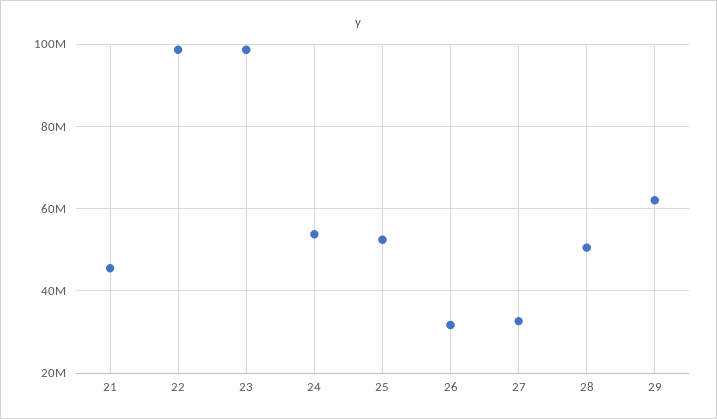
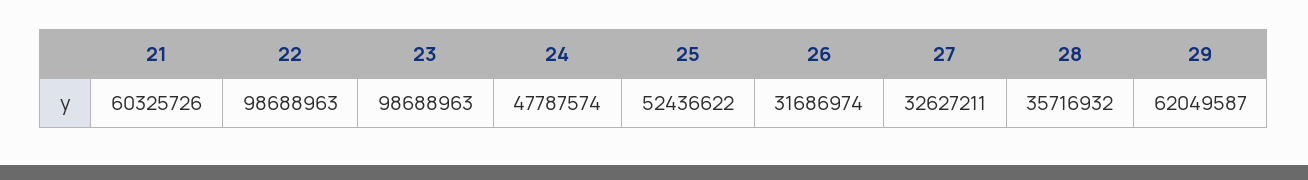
  {
-   "21": 46000000,
+   "21": 60325726,
    "22": 98688963,
    "23": 98688963,
-   "24": 54000000,
+   "24": 47787574,
    "25": 52436622,
    "26": 31686974,
    "27": 32627211,
-   "28": 50000000,
+   "28": 35716932,
    "29": 62049587
  }

